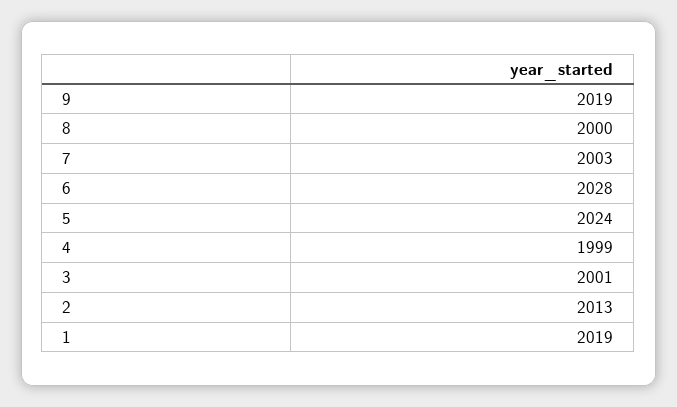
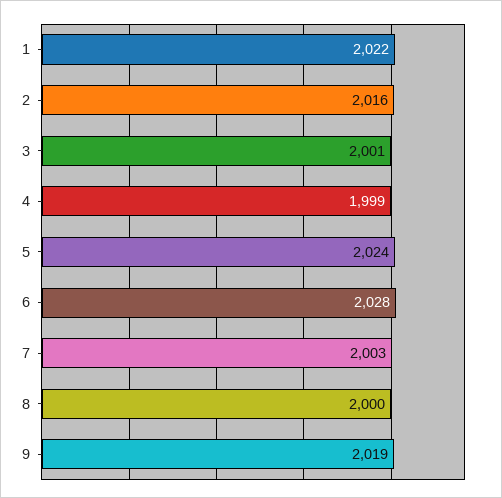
  {
    "9": 2019,
    "8": 2000,
    "7": 2003,
    "6": 2028,
    "5": 2024,
    "4": 1999,
    "3": 2001,
-   "2": 2013,
+   "2": 2016,
-   "1": 2019
+   "1": 2022
  }

